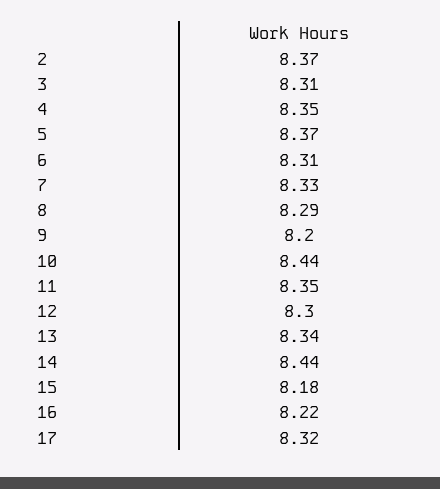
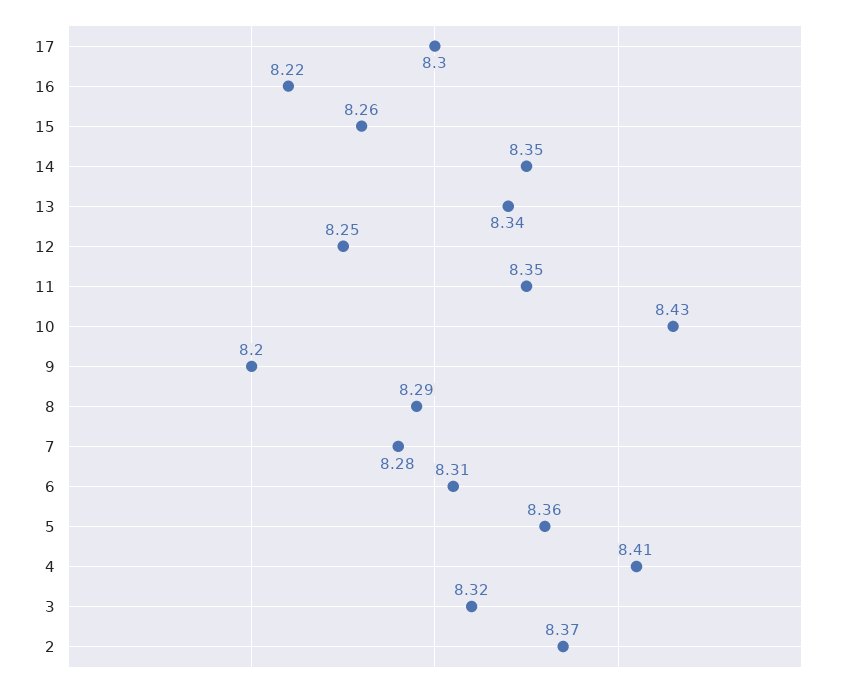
  {
    "2": 8.37,
-   "3": 8.31,
+   "3": 8.32,
-   "4": 8.35,
+   "4": 8.41,
-   "5": 8.37,
+   "5": 8.36,
    "6": 8.31,
-   "7": 8.33,
+   "7": 8.28,
    "8": 8.29,
    "9": 8.2,
-   "10": 8.44,
+   "10": 8.43,
    "11": 8.35,
-   "12": 8.3,
+   "12": 8.25,
    "13": 8.34,
-   "14": 8.44,
+   "14": 8.35,
-   "15": 8.18,
+   "15": 8.26,
    "16": 8.22,
-   "17": 8.32
+   "17": 8.3
  }

